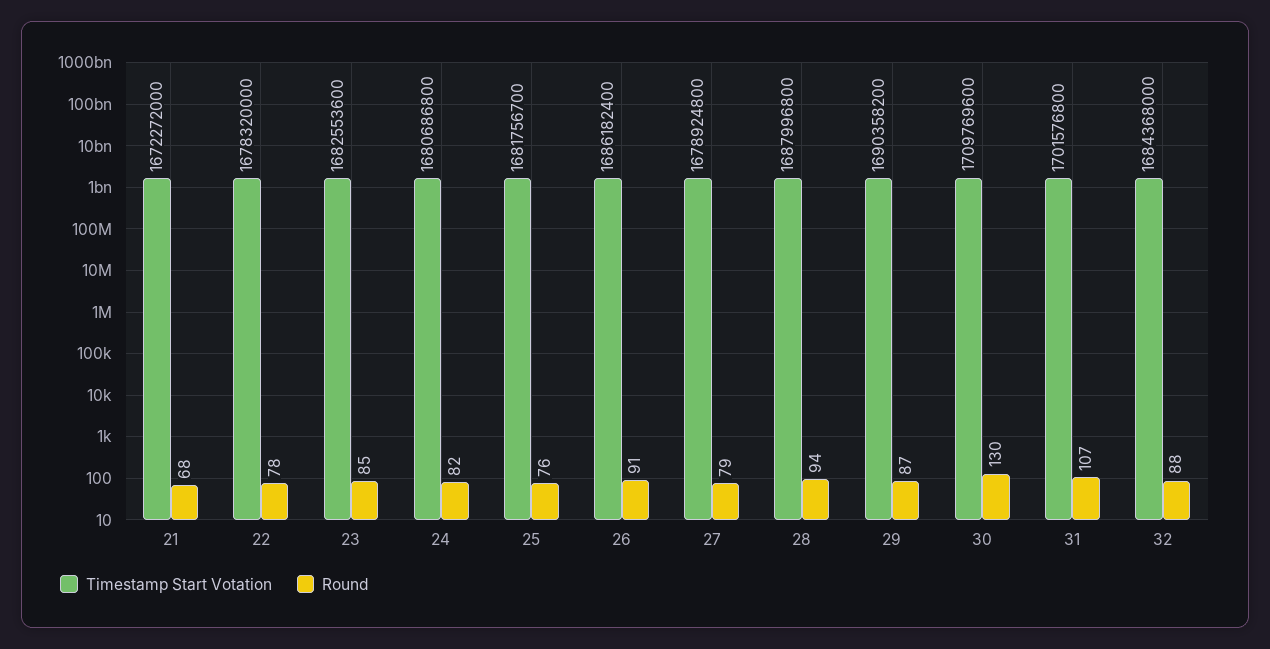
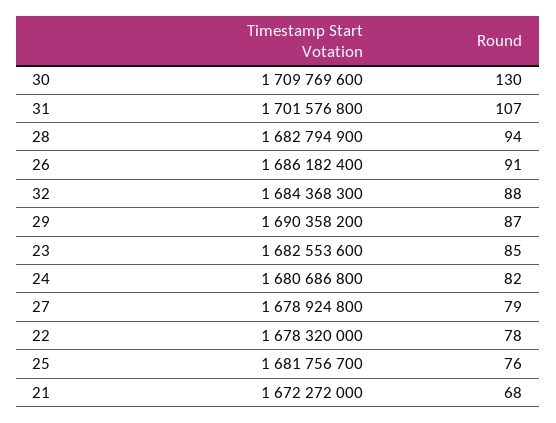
  {
    "Timestamp Start Votation": {
      "21": 1672272000,
      "22": 1678320000,
      "23": 1682553600,
      "24": 1680686800,
      "25": 1681756700,
      "26": 1686182400,
      "27": 1678924800,
-     "28": 1687996800,
+     "28": 1682794900,
      "29": 1690358200,
      "30": 1709769600,
      "31": 1701576800,
-     "32": 1684368000
+     "32": 1684368300
    },
    "Round": {
      "21": 68,
      "22": 78,
      "23": 85,
      "24": 82,
      "25": 76,
      "26": 91,
      "27": 79,
      "28": 94,
      "29": 87,
      "30": 130,
      "31": 107,
      "32": 88
    }
  }

